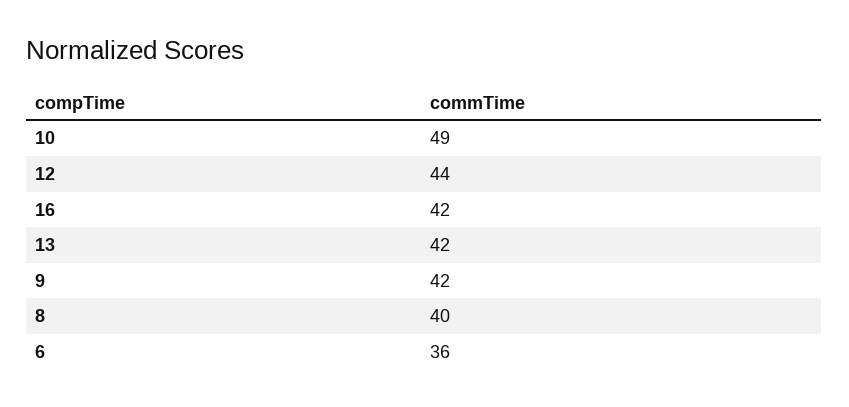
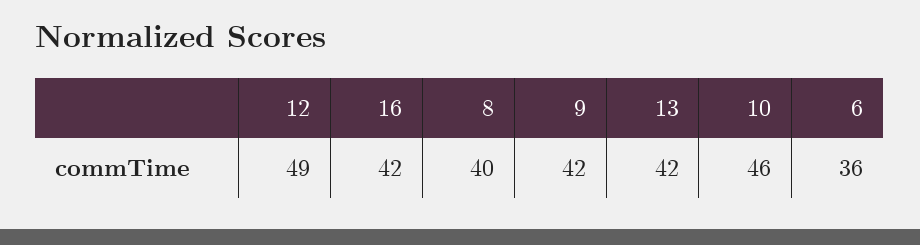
  {
-   "10": 49,
+   "10": 46,
-   "12": 44,
+   "12": 49,
    "16": 42,
    "13": 42,
    "9": 42,
    "8": 40,
    "6": 36
  }

